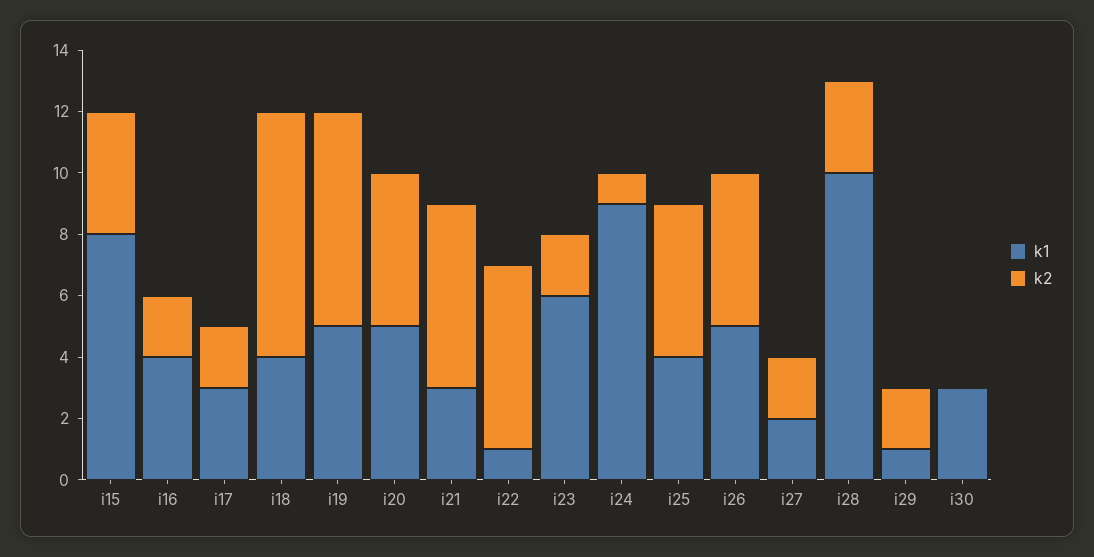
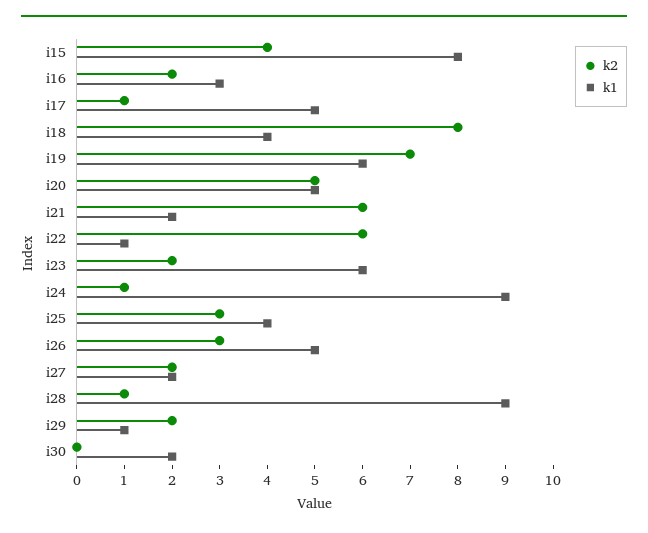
  {
    "k1": {
      "i15": 8,
-     "i16": 4,
+     "i16": 3,
-     "i17": 3,
+     "i17": 5,
      "i18": 4,
-     "i19": 5,
+     "i19": 6,
      "i20": 5,
-     "i21": 3,
+     "i21": 2,
      "i22": 1,
      "i23": 6,
      "i24": 9,
      "i25": 4,
      "i26": 5,
      "i27": 2,
-     "i28": 10,
+     "i28": 9,
      "i29": 1,
-     "i30": 3
+     "i30": 2
    },
    "k2": {
      "i15": 4,
      "i16": 2,
-     "i17": 2,
+     "i17": 1,
      "i18": 8,
      "i19": 7,
      "i20": 5,
      "i21": 6,
      "i22": 6,
      "i23": 2,
      "i24": 1,
-     "i25": 5,
+     "i25": 3,
-     "i26": 5,
+     "i26": 3,
      "i27": 2,
-     "i28": 3,
+     "i28": 1,
      "i29": 2,
      "i30": 0
    }
  }

